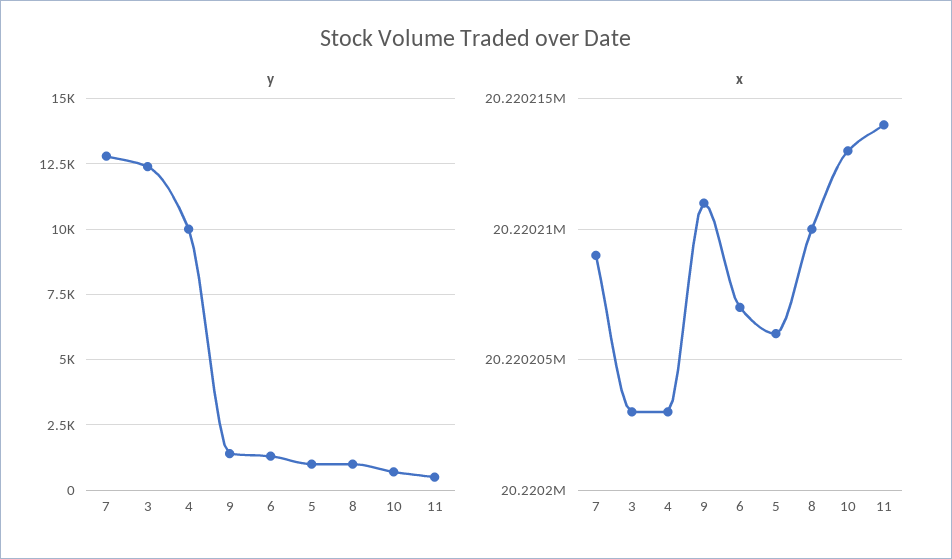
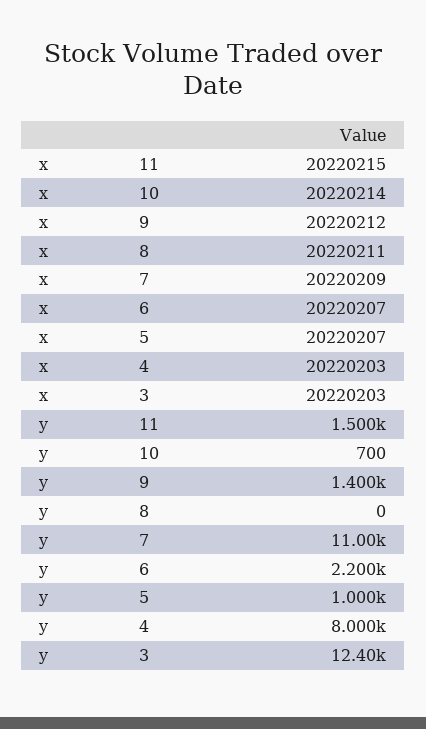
  {
    "y": {
-     "7": 12750,
+     "7": 11000,
      "3": 12400,
-     "4": 10000,
+     "4": 8000,
      "9": 1400,
-     "6": 1250,
+     "6": 2200,
      "5": 1000,
-     "8": 1000,
+     "8": 0,
      "10": 700,
-     "11": 500
+     "11": 1500
    },
    "x": {
      "7": 20220209,
      "3": 20220203,
      "4": 20220203,
-     "9": 20220211,
+     "9": 20220212,
      "6": 20220207,
-     "5": 20220206,
+     "5": 20220207,
-     "8": 20220210,
+     "8": 20220211,
-     "10": 20220213,
+     "10": 20220214,
-     "11": 20220214
+     "11": 20220215
    }
  }

